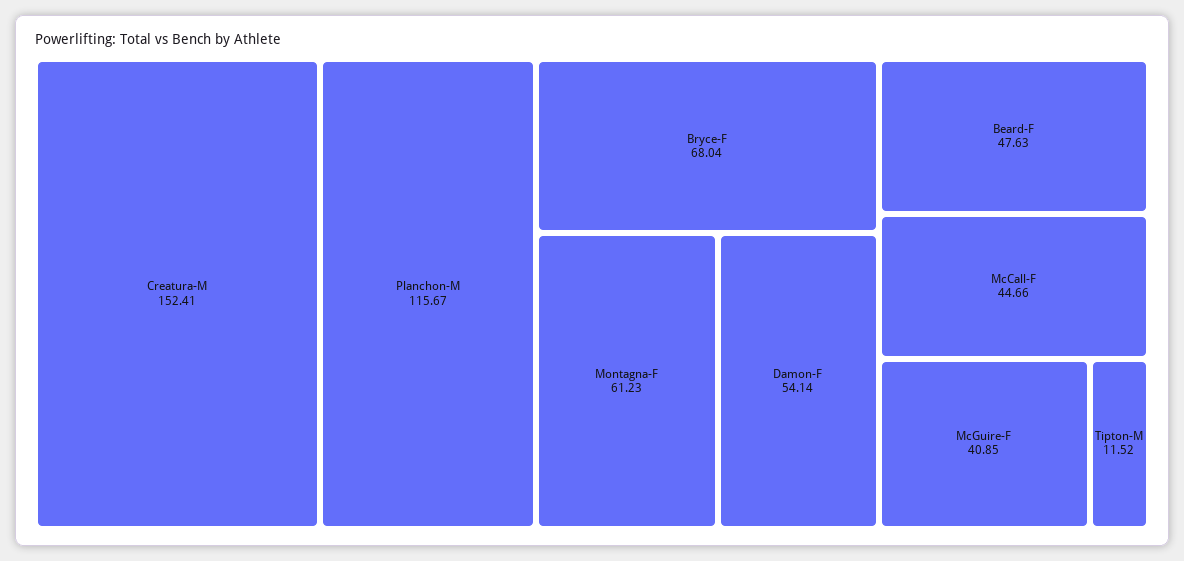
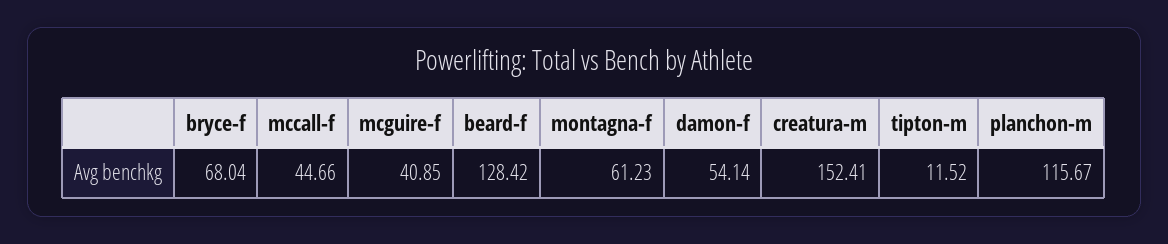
  {
    "Creatura-M": 152.41,
    "Planchon-M": 115.67,
    "Bryce-F": 68.04,
    "Montagna-F": 61.23,
    "Damon-F": 54.14,
-   "Beard-F": 47.63,
+   "Beard-F": 128.42,
    "McCall-F": 44.66,
    "McGuire-F": 40.85,
    "Tipton-M": 11.52
  }

